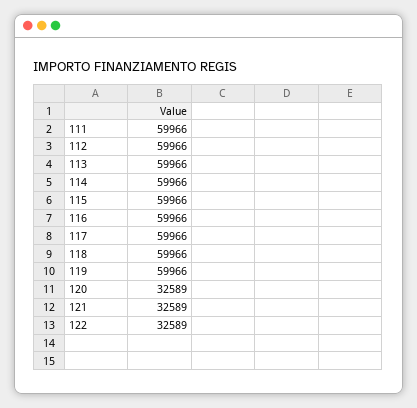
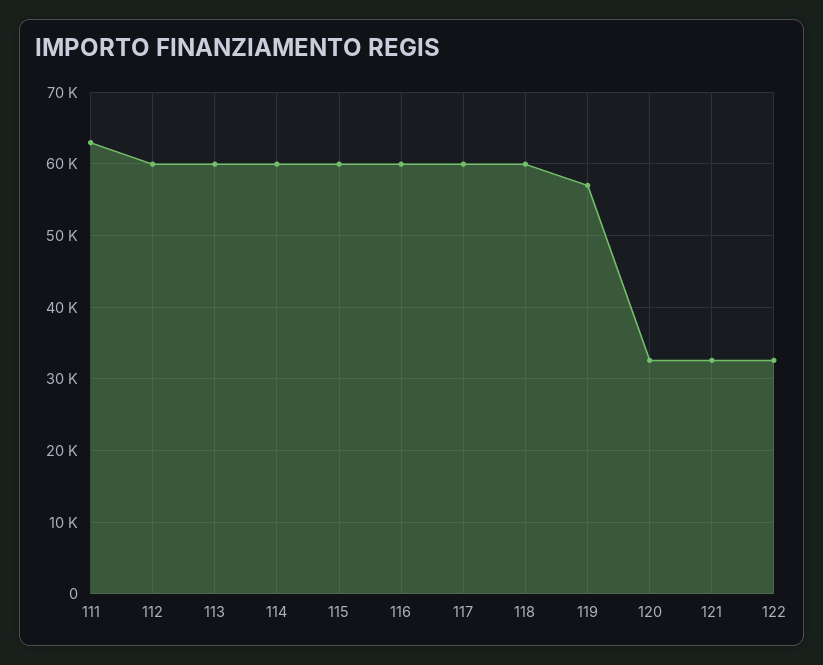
  {
-   "111": 59966,
+   "111": 63000,
    "112": 59966,
    "113": 59966,
    "114": 59966,
    "115": 59966,
    "116": 59966,
    "117": 59966,
    "118": 59966,
-   "119": 59966,
+   "119": 57000,
    "120": 32589,
    "121": 32589,
    "122": 32589
  }

